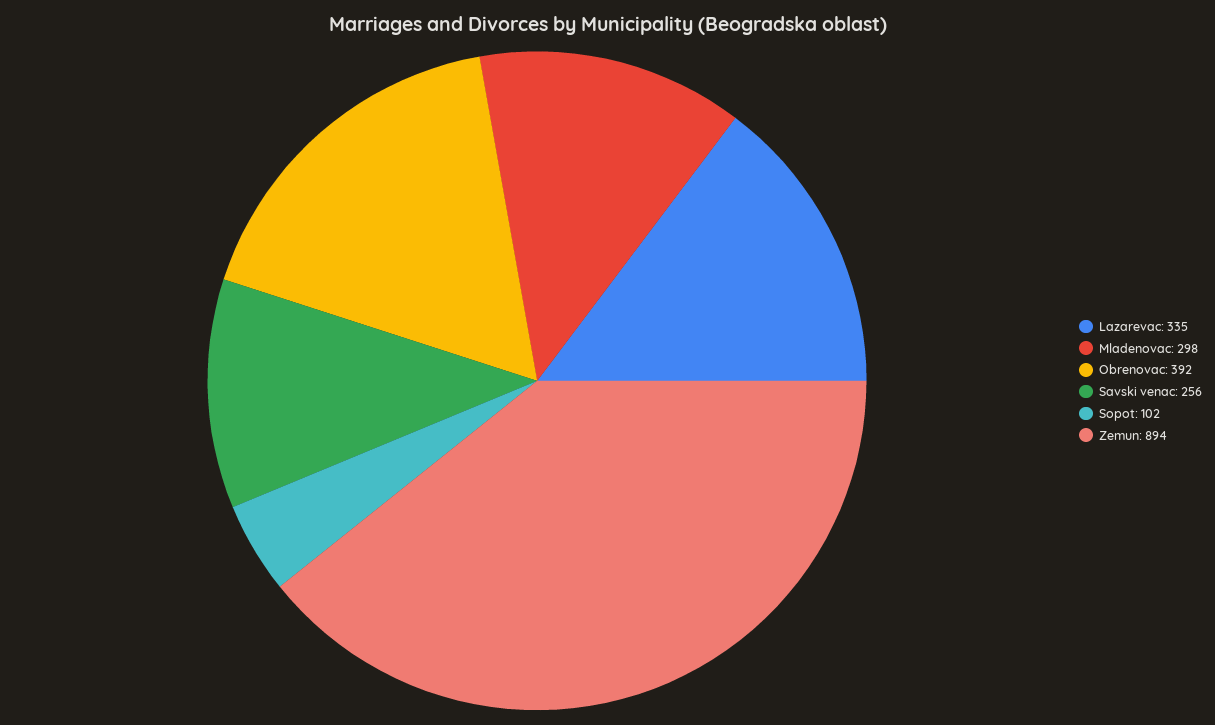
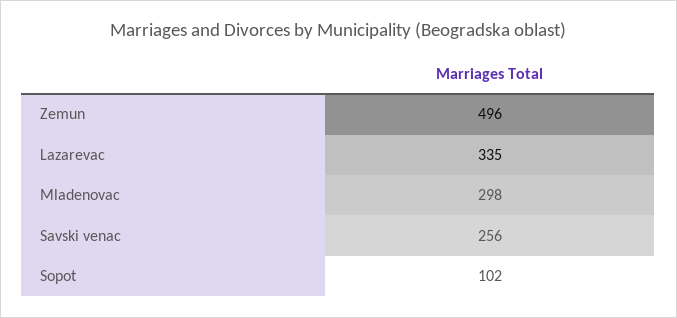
  {
    "Lazarevac": 335,
    "Mladenovac": 298,
-   "Obrenovac": 392,
    "Savski venac": 256,
    "Sopot": 102,
-   "Zemun": 894
+   "Zemun": 496
  }

